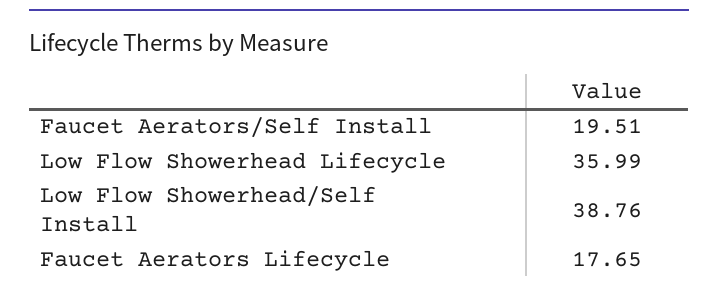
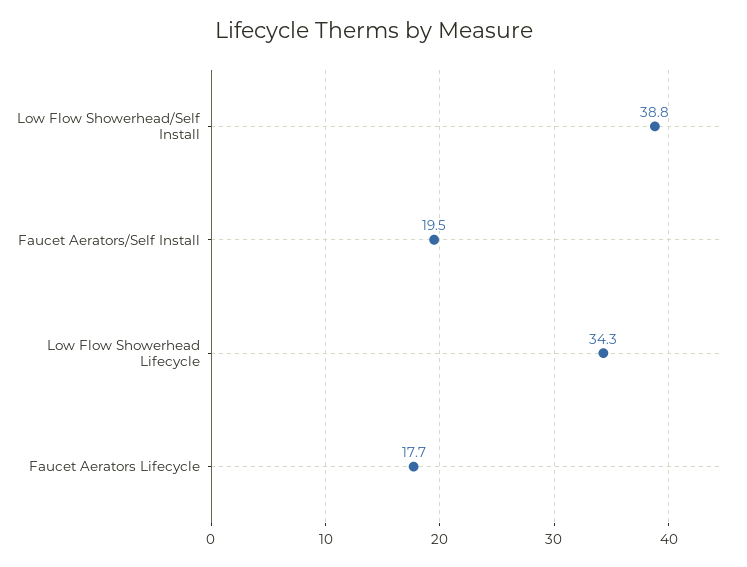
  {
    "Faucet Aerators/Self Install": 19.51,
-   "Low Flow Showerhead Lifecycle": 35.99,
+   "Low Flow Showerhead Lifecycle": 34.3,
    "Low Flow Showerhead/Self Install": 38.76,
    "Faucet Aerators Lifecycle": 17.65
  }

